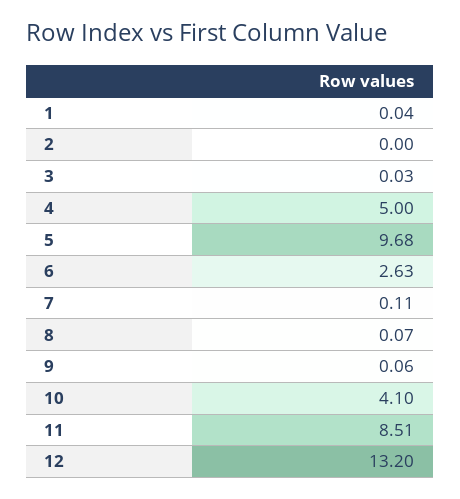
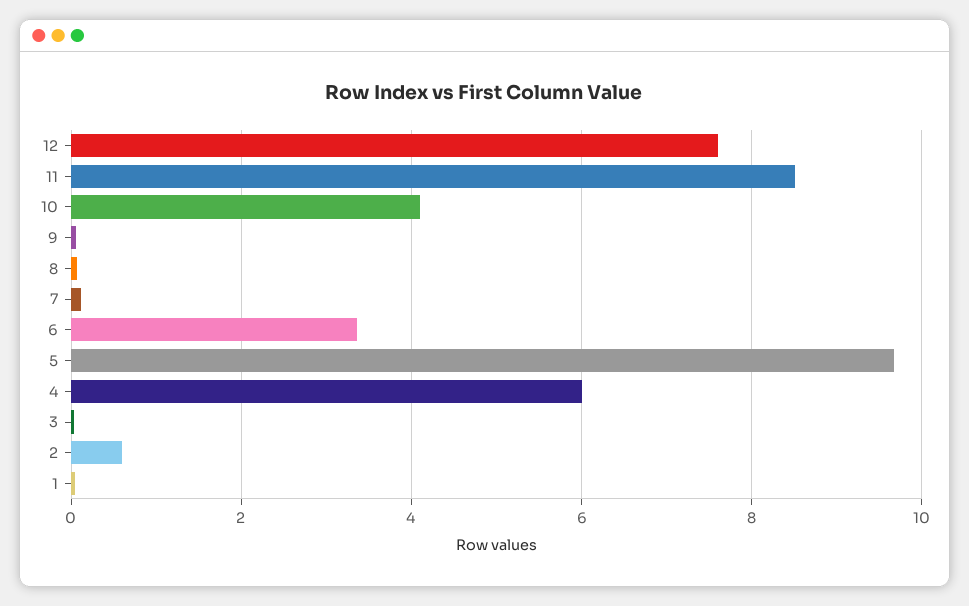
  {
    "1": 0.04,
-   "2": 0,
+   "2": 0.6,
    "3": 0.03,
-   "4": 5,
+   "4": 6,
    "5": 9.68,
-   "6": 2.63,
+   "6": 3.4,
    "7": 0.11,
    "8": 0.07,
    "9": 0.06,
    "10": 4.1,
    "11": 8.51,
-   "12": 13.2
+   "12": 7.6
  }

